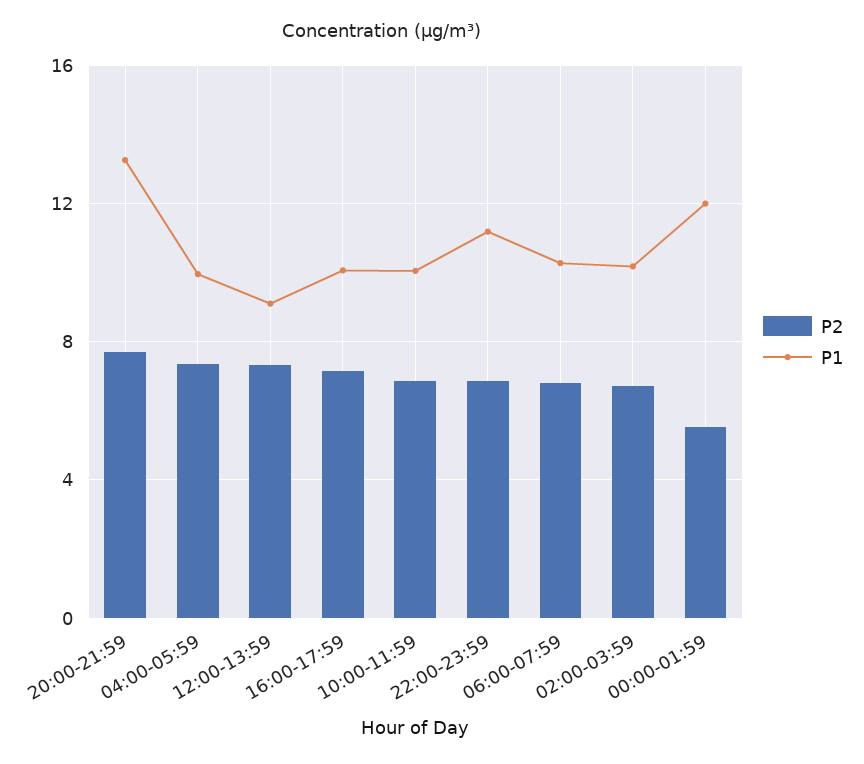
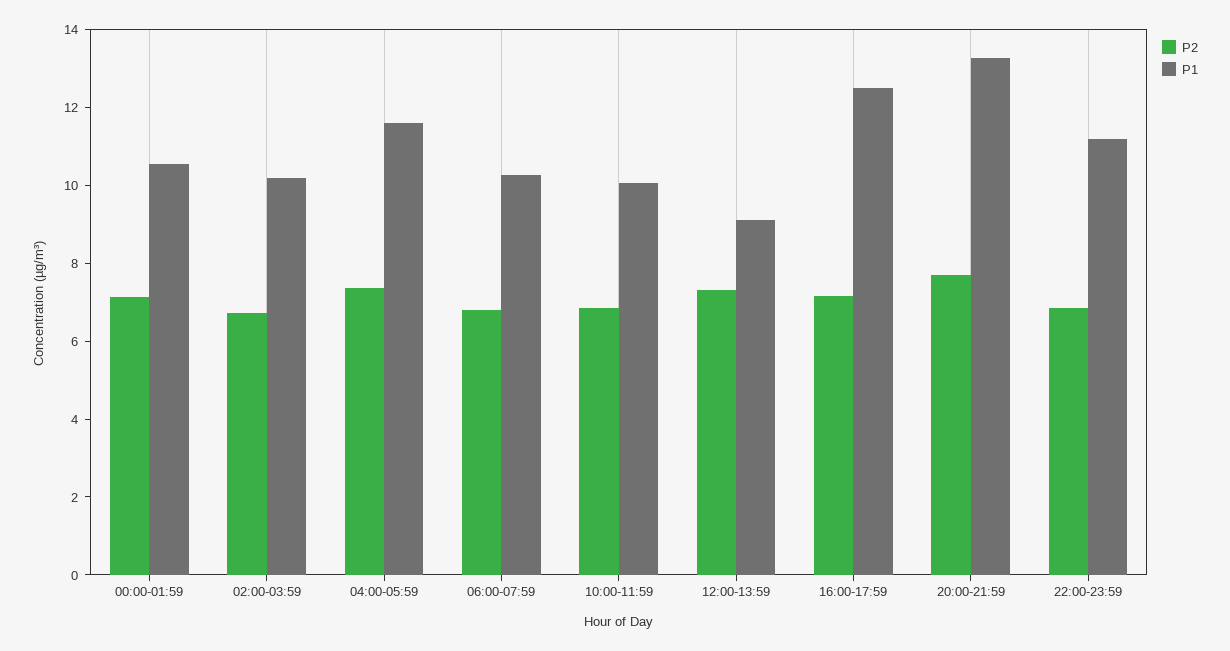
  {
    "P2": {
      "20:00-21:59": 7.5,
      "04:00-05:59": 7.5,
      "12:00-13:59": 7.5,
      "16:00-17:59": 7,
      "10:00-11:59": 7,
      "22:00-23:59": 7,
      "06:00-07:59": 7,
      "02:00-03:59": 6.5,
-     "00:00-01:59": 5.5
+     "00:00-01:59": 7
    },
    "P1": {
      "20:00-21:59": 13.5,
-     "04:00-05:59": 10,
+     "04:00-05:59": 11.5,
      "12:00-13:59": 9,
-     "16:00-17:59": 10,
+     "16:00-17:59": 12.5,
      "10:00-11:59": 10,
      "22:00-23:59": 11,
      "06:00-07:59": 10.5,
      "02:00-03:59": 10,
-     "00:00-01:59": 12
+     "00:00-01:59": 10.5
    }
  }

